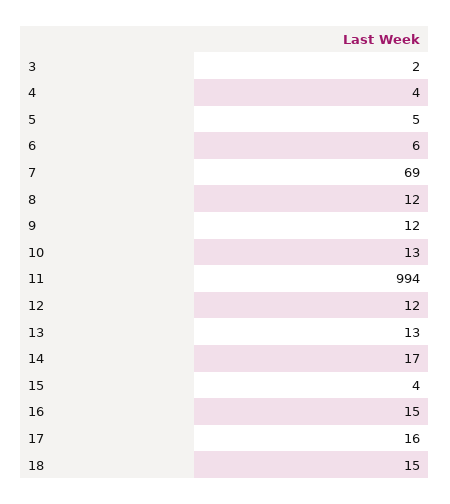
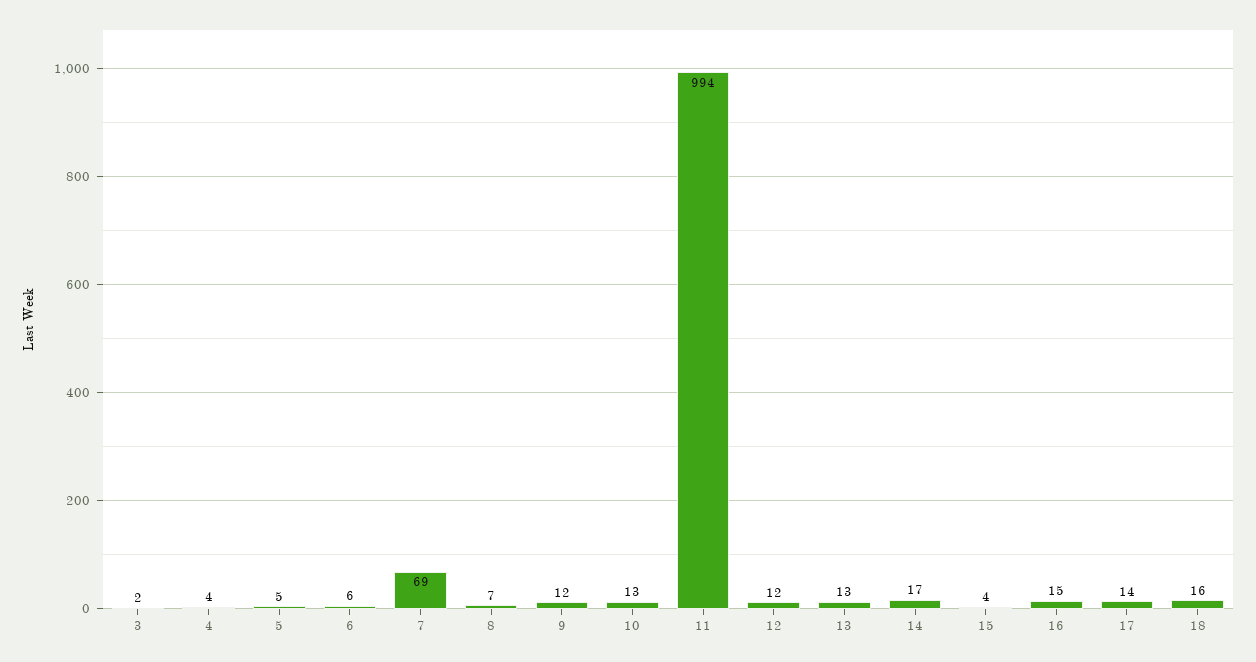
  {
    "3": 2,
    "4": 4,
    "5": 5,
    "6": 6,
    "7": 69,
-   "8": 12,
+   "8": 7,
    "9": 12,
    "10": 13,
    "11": 994,
    "12": 12,
    "13": 13,
    "14": 17,
    "15": 4,
    "16": 15,
-   "17": 16,
+   "17": 14,
-   "18": 15
+   "18": 16
  }

